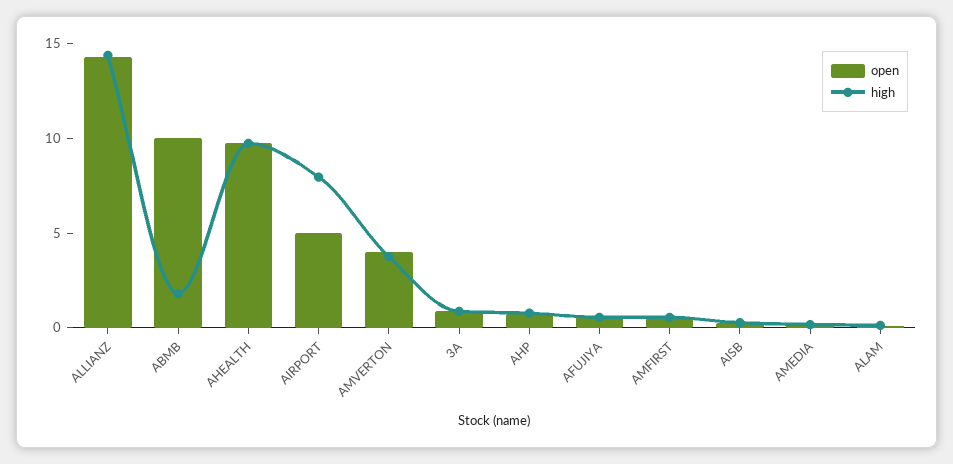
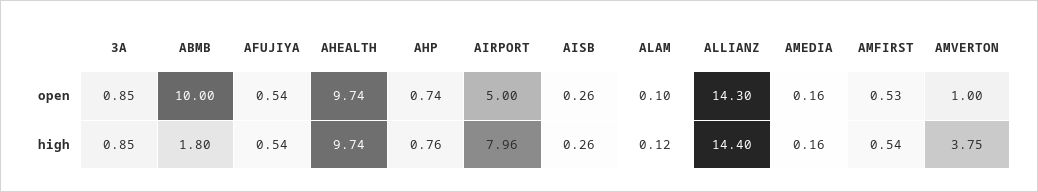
  {
    "open": {
      "ALLIANZ": 14.3,
      "ABMB": 10,
      "AHEALTH": 9.74,
      "AIRPORT": 5,
-     "AMVERTON": 4,
+     "AMVERTON": 1,
      "3A": 0.85,
      "AHP": 0.74,
      "AFUJIYA": 0.54,
      "AMFIRST": 0.53,
      "AISB": 0.26,
      "AMEDIA": 0.16,
      "ALAM": 0.1
    },
    "high": {
      "ALLIANZ": 14.4,
      "ABMB": 1.8,
      "AHEALTH": 9.74,
      "AIRPORT": 7.96,
      "AMVERTON": 3.75,
      "3A": 0.85,
      "AHP": 0.76,
      "AFUJIYA": 0.54,
      "AMFIRST": 0.54,
      "AISB": 0.26,
      "AMEDIA": 0.16,
      "ALAM": 0.12
    }
  }

